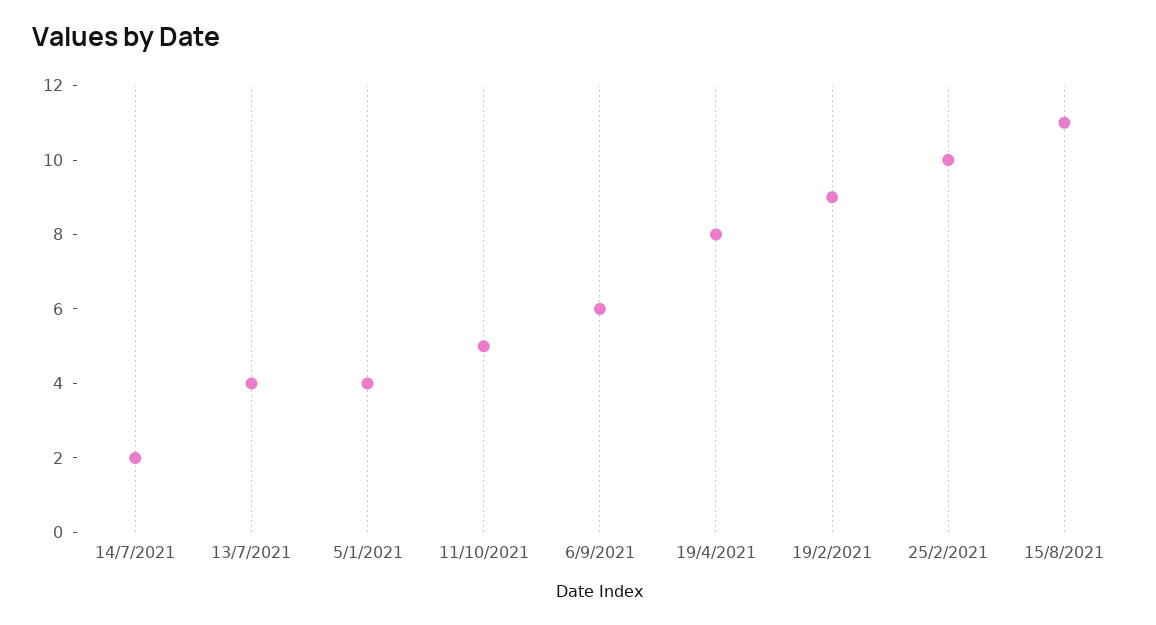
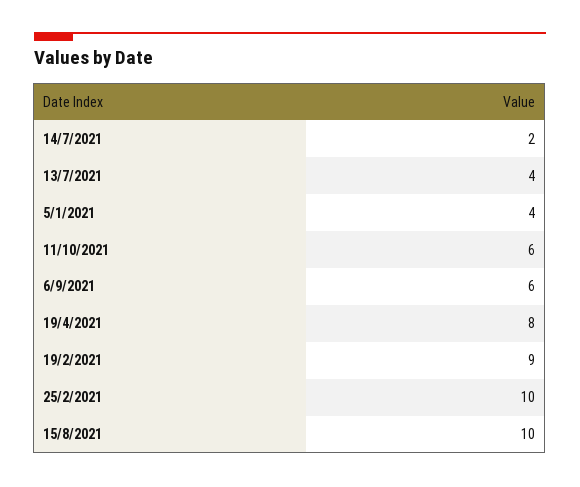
  {
    "14/7/2021": 2,
    "13/7/2021": 4,
    "5/1/2021": 4,
-   "11/10/2021": 5,
+   "11/10/2021": 6,
    "6/9/2021": 6,
    "19/4/2021": 8,
    "19/2/2021": 9,
    "25/2/2021": 10,
-   "15/8/2021": 11
+   "15/8/2021": 10
  }

